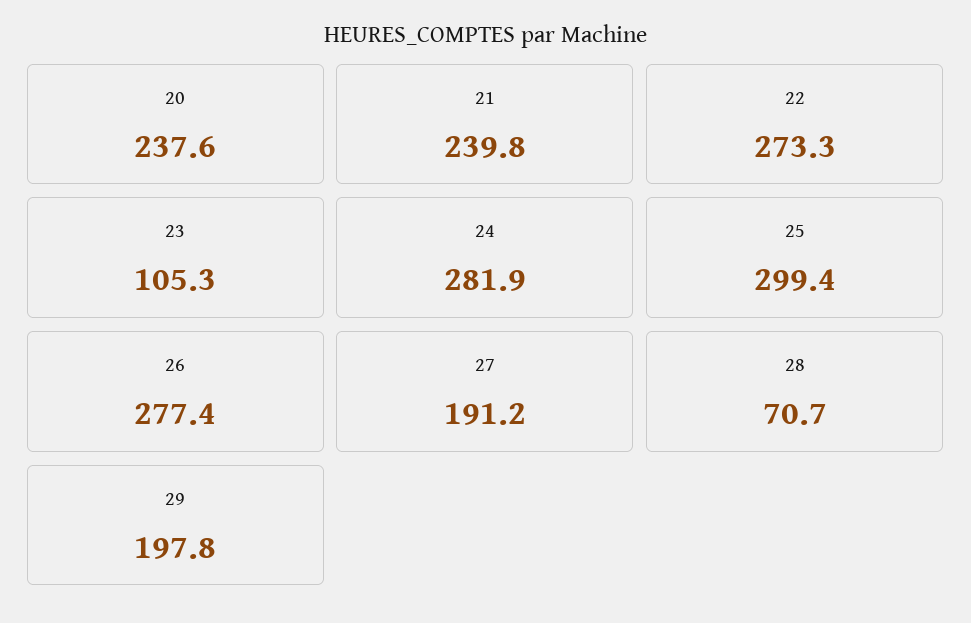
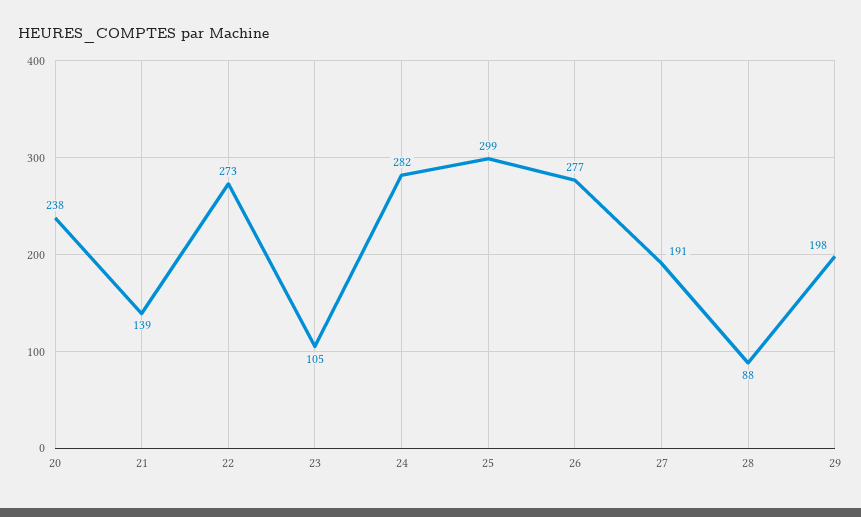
  {
    "20": 237.6,
-   "21": 239.8,
+   "21": 139,
    "22": 273.3,
    "23": 105.3,
    "24": 281.9,
    "25": 299.4,
    "26": 277.4,
    "27": 191.2,
-   "28": 70.7,
+   "28": 88,
    "29": 197.8
  }

